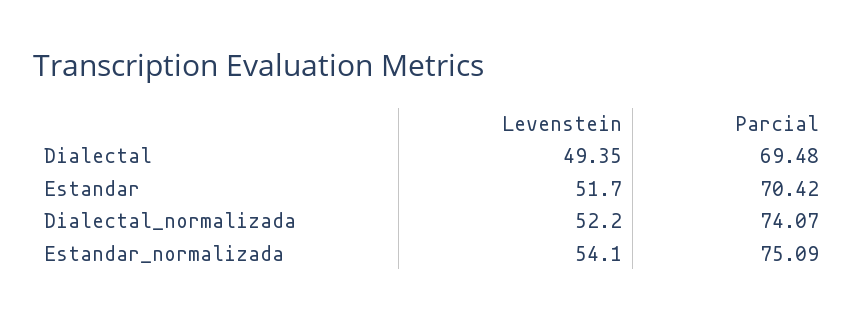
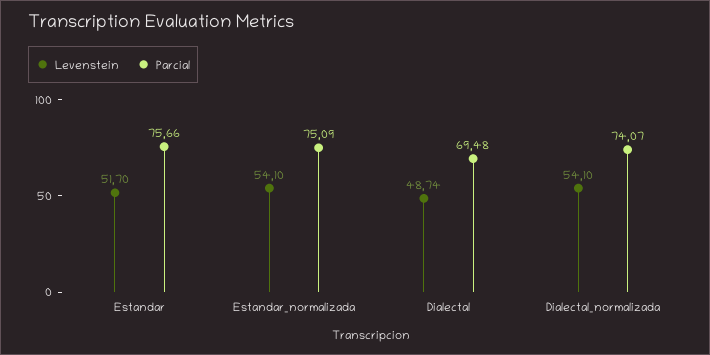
  {
    "Levenstein": {
-     "Dialectal": 49.35,
+     "Dialectal": 48.74,
      "Estandar": 51.7,
-     "Dialectal_normalizada": 52.2,
+     "Dialectal_normalizada": 54.1,
      "Estandar_normalizada": 54.1
    },
    "Parcial": {
      "Dialectal": 69.48,
-     "Estandar": 70.42,
+     "Estandar": 75.66,
      "Dialectal_normalizada": 74.07,
      "Estandar_normalizada": 75.09
    }
  }

